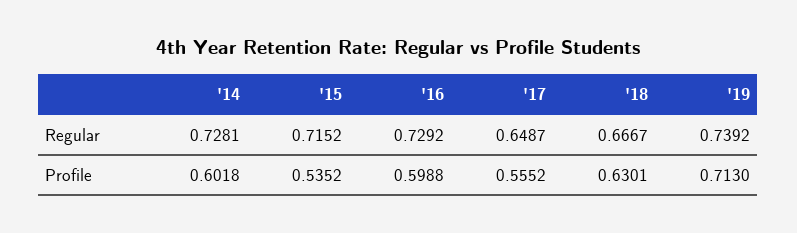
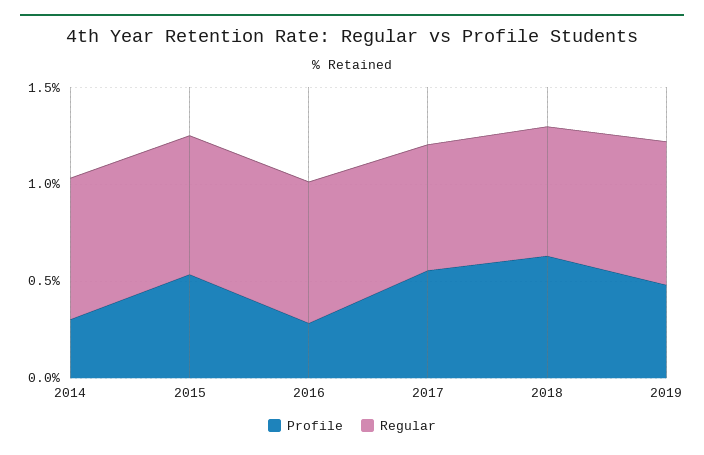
  {
    "Regular": {
      "'14": 0.7281,
      "'15": 0.7152,
      "'16": 0.7292,
      "'17": 0.6487,
      "'18": 0.6667,
      "'19": 0.7392
    },
    "Profile": {
-     "'14": 0.6018,
+     "'14": 0.3,
      "'15": 0.5352,
-     "'16": 0.5988,
+     "'16": 0.3,
      "'17": 0.5552,
      "'18": 0.6301,
-     "'19": 0.713
+     "'19": 0.5
    }
  }

